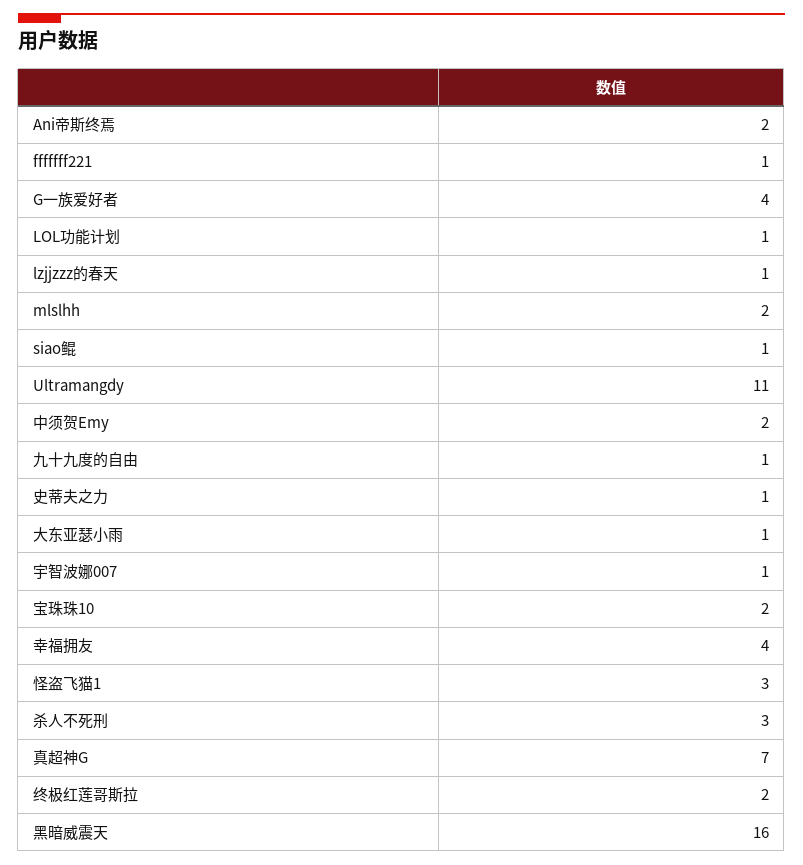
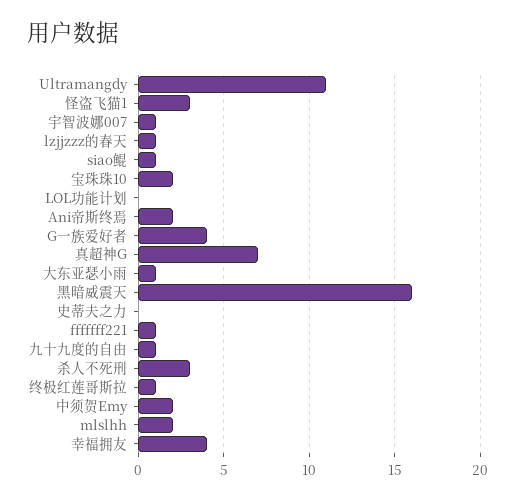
  {
    "Ani帝斯终焉": 2,
    "fffffff221": 1,
    "G一族爱好者": 4,
-   "LOL功能计划": 1,
+   "LOL功能计划": 0,
    "lzjjzzz的春天": 1,
    "mlslhh": 2,
    "siao鲲": 1,
    "Ultramangdy": 11,
    "中须贺Emy": 2,
    "九十九度的自由": 1,
-   "史蒂夫之力": 1,
+   "史蒂夫之力": 0,
    "大东亚瑟小雨": 1,
    "宇智波娜007": 1,
    "宝珠珠10": 2,
    "幸福拥友": 4,
    "怪盗飞猫1": 3,
    "杀人不死刑": 3,
    "真超神G": 7,
-   "终极红莲哥斯拉": 2,
+   "终极红莲哥斯拉": 1,
    "黑暗威震天": 16
  }

